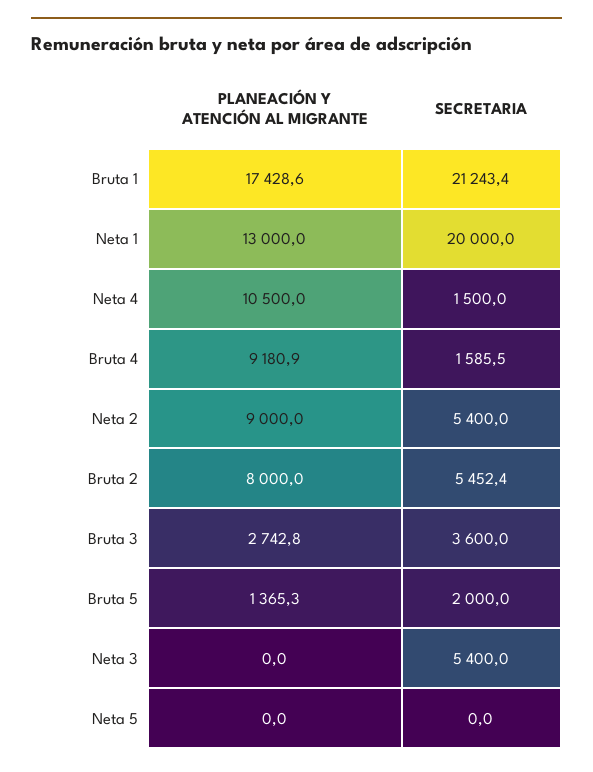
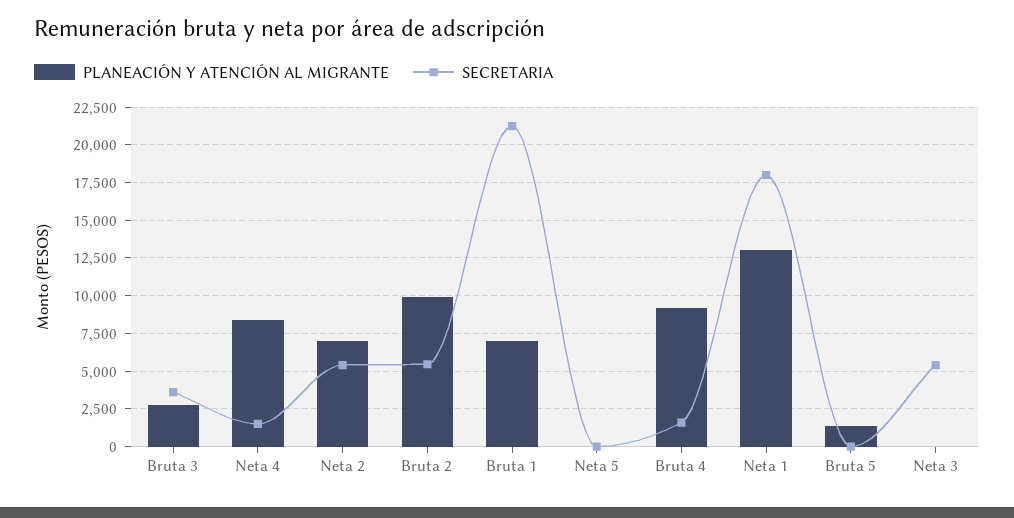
  {
    "PLANEACIÓN Y ATENCIÓN AL MIGRANTE": {
-     "Bruta 1": 17428.6,
+     "Bruta 1": 7000,
      "Neta 1": 13000,
-     "Neta 4": 10500,
+     "Neta 4": 8500,
      "Bruta 4": 9180.9,
-     "Neta 2": 9000,
+     "Neta 2": 7000,
-     "Bruta 2": 8000,
+     "Bruta 2": 10000,
      "Bruta 3": 2742.8,
      "Bruta 5": 1365.3,
      "Neta 3": 0,
      "Neta 5": 0
    },
    "SECRETARIA": {
      "Bruta 1": 21243.4,
-     "Neta 1": 20000,
+     "Neta 1": 18000,
      "Neta 4": 1500,
      "Bruta 4": 1585.5,
      "Neta 2": 5400,
      "Bruta 2": 5452.4,
      "Bruta 3": 3600,
-     "Bruta 5": 2000,
+     "Bruta 5": 0,
      "Neta 3": 5400,
      "Neta 5": 0
    }
  }

